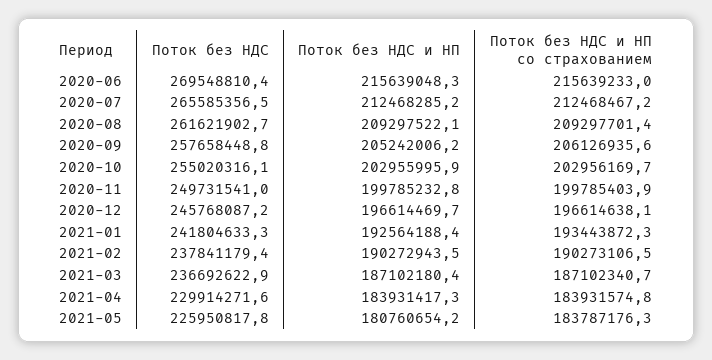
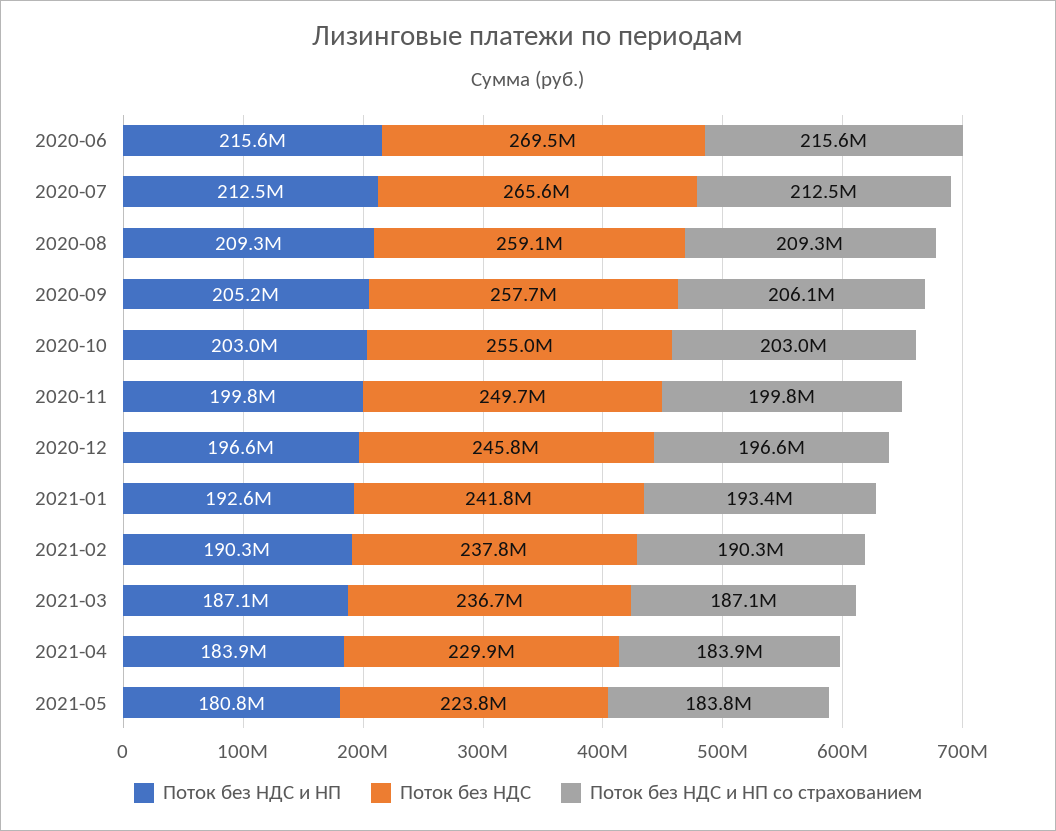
  {
    "Поток без НДС": {
      "2020-06": 269548810.4,
      "2020-07": 265585356.5,
-     "2020-08": 261621902.7,
+     "2020-08": 259100000,
      "2020-09": 257658448.8,
      "2020-10": 255020316.1,
      "2020-11": 249731541,
      "2020-12": 245768087.2,
      "2021-01": 241804633.3,
      "2021-02": 237841179.4,
      "2021-03": 236692622.9,
      "2021-04": 229914271.6,
-     "2021-05": 225950817.8
+     "2021-05": 223800000
    },
    "Поток без НДС и НП": {
      "2020-06": 215639048.3,
      "2020-07": 212468285.2,
      "2020-08": 209297522.1,
      "2020-09": 205242006.2,
      "2020-10": 202955995.9,
      "2020-11": 199785232.8,
      "2020-12": 196614469.7,
      "2021-01": 192564188.4,
      "2021-02": 190272943.5,
      "2021-03": 187102180.4,
      "2021-04": 183931417.3,
      "2021-05": 180760654.2
    },
    "Поток без НДС и НП со страхованием": {
      "2020-06": 215639233,
      "2020-07": 212468467.2,
      "2020-08": 209297701.4,
      "2020-09": 206126935.6,
      "2020-10": 202956169.7,
      "2020-11": 199785403.9,
      "2020-12": 196614638.1,
      "2021-01": 193443872.3,
      "2021-02": 190273106.5,
      "2021-03": 187102340.7,
      "2021-04": 183931574.8,
      "2021-05": 183787176.3
    }
  }

